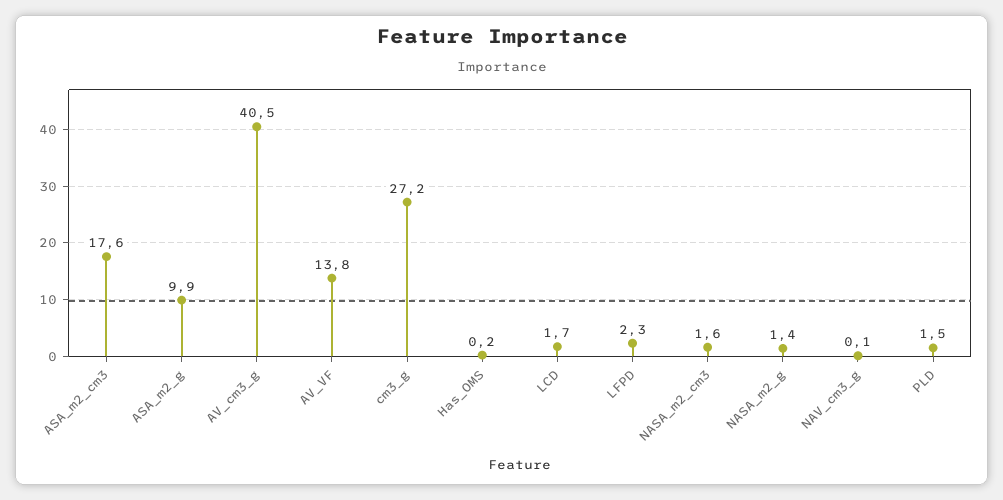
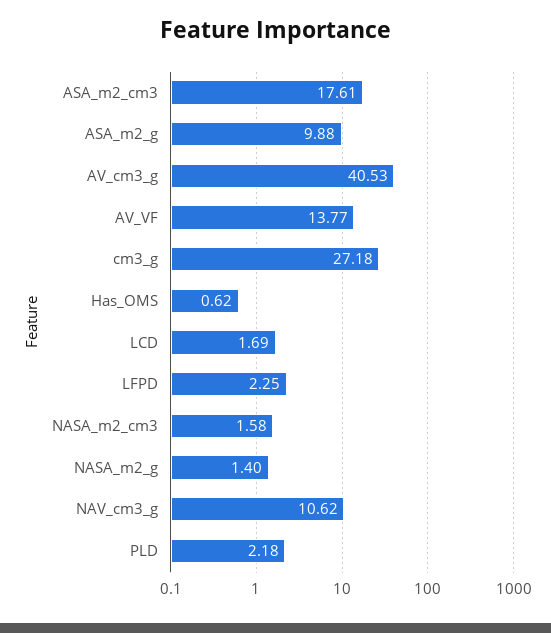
  {
    "ASA_m2_cm3": 17.61,
    "ASA_m2_g": 9.88,
    "AV_cm3_g": 40.53,
    "AV_VF": 13.77,
    "cm3_g": 27.18,
-   "Has_OMS": 0.2,
+   "Has_OMS": 0.62,
    "LCD": 1.69,
    "LFPD": 2.25,
    "NASA_m2_cm3": 1.58,
    "NASA_m2_g": 1.4,
-   "NAV_cm3_g": 0.1,
+   "NAV_cm3_g": 10.62,
-   "PLD": 1.5
+   "PLD": 2.18
  }

